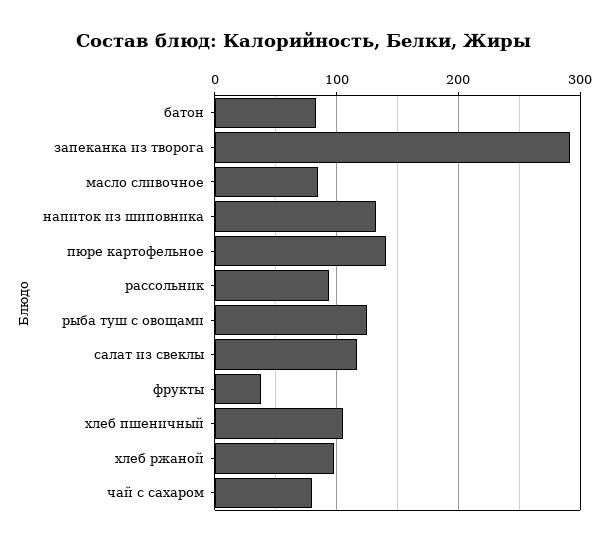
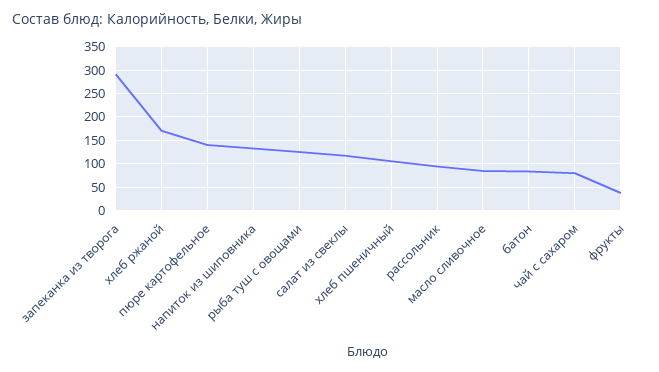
  {
    "батон": 80,
    "запеканка из творога": 290,
    "масло сливочное": 80,
    "напиток из шиповника": 130,
    "пюре картофельное": 140,
    "рассольник": 90,
    "рыба туш с овощами": 130,
    "салат из свеклы": 120,
    "фрукты": 40,
    "хлеб пшеничный": 110,
-   "хлеб ржаной": 100,
+   "хлеб ржаной": 175,
    "чай с сахаром": 80
  }

